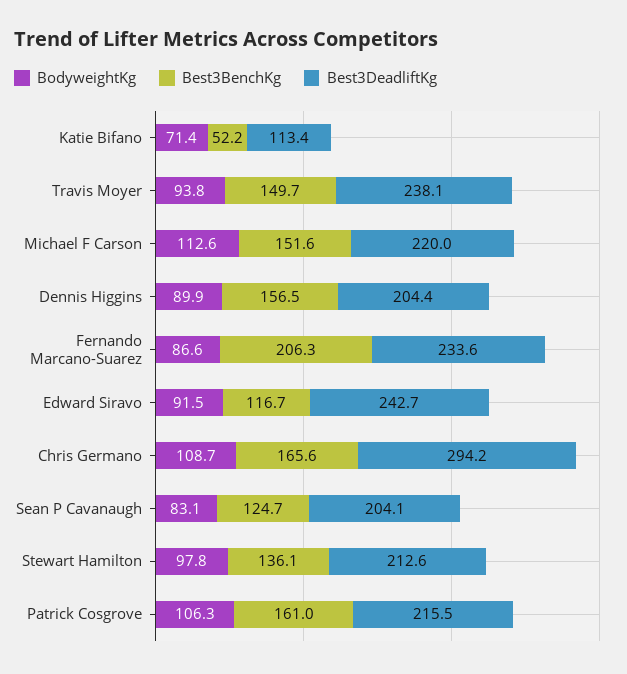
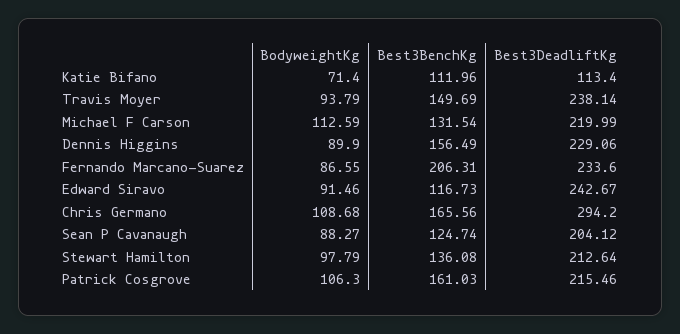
  {
    "BodyweightKg": {
      "Katie Bifano": 71.4,
      "Travis Moyer": 93.79,
      "Michael F Carson": 112.59,
      "Dennis Higgins": 89.9,
      "Fernando Marcano-Suarez": 86.55,
      "Edward Siravo": 91.46,
      "Chris Germano": 108.68,
-     "Sean P Cavanaugh": 83.1,
+     "Sean P Cavanaugh": 88.27,
      "Stewart Hamilton": 97.79,
      "Patrick Cosgrove": 106.3
    },
    "Best3BenchKg": {
-     "Katie Bifano": 52.2,
+     "Katie Bifano": 111.96,
      "Travis Moyer": 149.69,
-     "Michael F Carson": 151.6,
+     "Michael F Carson": 131.54,
      "Dennis Higgins": 156.49,
      "Fernando Marcano-Suarez": 206.31,
      "Edward Siravo": 116.73,
      "Chris Germano": 165.56,
      "Sean P Cavanaugh": 124.74,
      "Stewart Hamilton": 136.08,
      "Patrick Cosgrove": 161.03
    },
    "Best3DeadliftKg": {
      "Katie Bifano": 113.4,
      "Travis Moyer": 238.14,
      "Michael F Carson": 219.99,
-     "Dennis Higgins": 204.4,
+     "Dennis Higgins": 229.06,
      "Fernando Marcano-Suarez": 233.6,
      "Edward Siravo": 242.67,
      "Chris Germano": 294.2,
      "Sean P Cavanaugh": 204.12,
      "Stewart Hamilton": 212.64,
      "Patrick Cosgrove": 215.46
    }
  }

